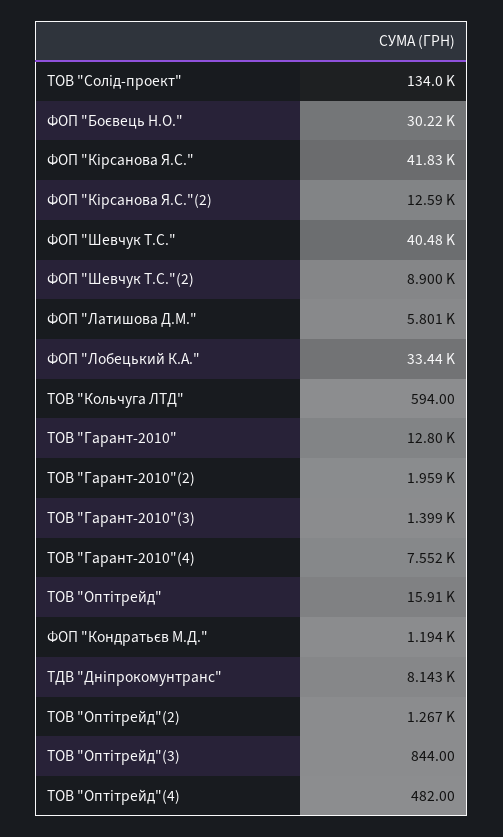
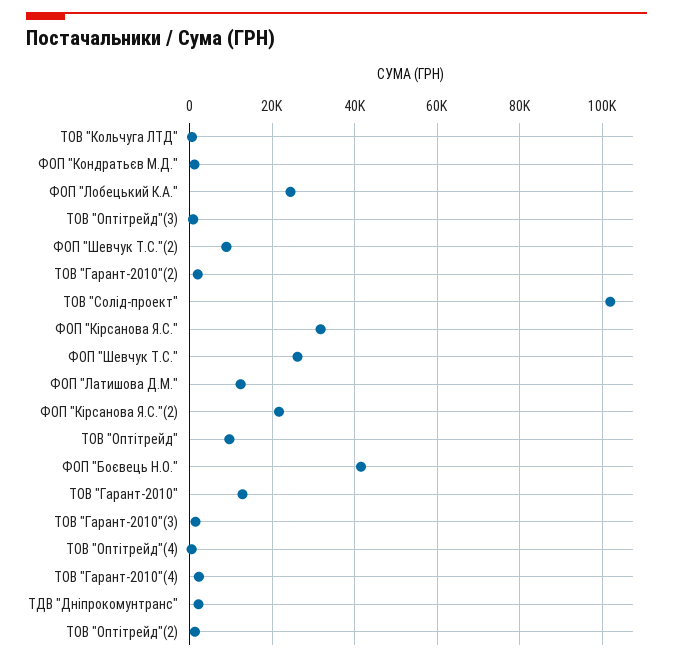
  {
-   "ТОВ \"Солід-проект\"": 134000,
+   "ТОВ \"Солід-проект\"": 102000,
-   "ФОП \"Боєвець Н.О.\"": 30220,
+   "ФОП \"Боєвець Н.О.\"": 42000,
-   "ФОП \"Кірсанова Я.С.\"": 41830,
+   "ФОП \"Кірсанова Я.С.\"": 32000,
-   "ФОП \"Кірсанова Я.С.\"(2)": 12590,
+   "ФОП \"Кірсанова Я.С.\"(2)": 22000,
-   "ФОП \"Шевчук Т.С.\"": 40480,
+   "ФОП \"Шевчук Т.С.\"": 26000,
    "ФОП \"Шевчук Т.С.\"(2)": 8900,
-   "ФОП \"Латишова Д.М.\"": 5801,
+   "ФОП \"Латишова Д.М.\"": 12000,
-   "ФОП \"Лобецький К.А.\"": 33440,
+   "ФОП \"Лобецький К.А.\"": 24000,
    "ТОВ \"Кольчуга ЛТД\"": 594,
    "ТОВ \"Гарант-2010\"": 12800,
    "ТОВ \"Гарант-2010\"(2)": 1959,
    "ТОВ \"Гарант-2010\"(3)": 1399,
-   "ТОВ \"Гарант-2010\"(4)": 7552,
+   "ТОВ \"Гарант-2010\"(4)": 2000,
-   "ТОВ \"Оптітрейд\"": 15910,
+   "ТОВ \"Оптітрейд\"": 10000,
    "ФОП \"Кондратьєв М.Д.\"": 1194,
-   "ТДВ \"Дніпрокомунтранс\"": 8143,
+   "ТДВ \"Дніпрокомунтранс\"": 2000,
    "ТОВ \"Оптітрейд\"(2)": 1267,
    "ТОВ \"Оптітрейд\"(3)": 844,
    "ТОВ \"Оптітрейд\"(4)": 482
  }

